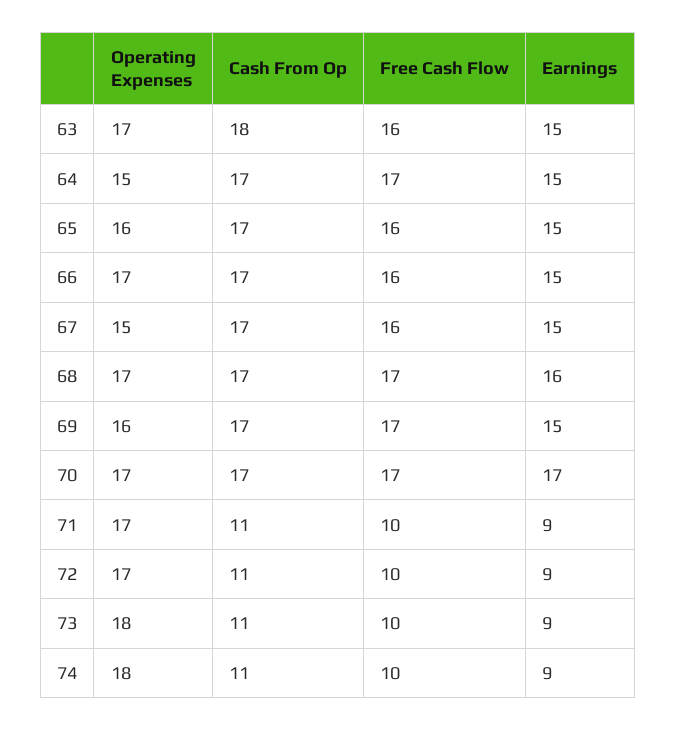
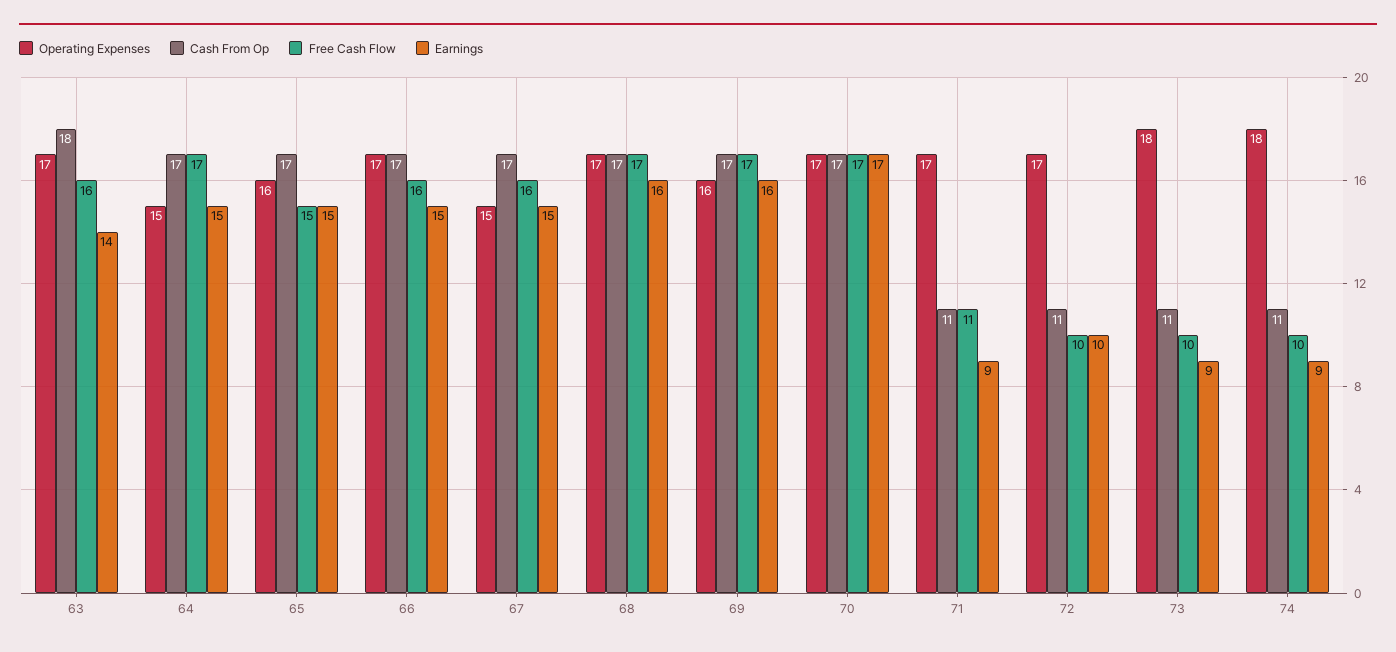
  {
    "Operating Expenses": {
      "63": 17,
      "64": 15,
      "65": 16,
      "66": 17,
      "67": 15,
      "68": 17,
      "69": 16,
      "70": 17,
      "71": 17,
      "72": 17,
      "73": 18,
      "74": 18
    },
    "Cash From Op": {
      "63": 18,
      "64": 17,
      "65": 17,
      "66": 17,
      "67": 17,
      "68": 17,
      "69": 17,
      "70": 17,
      "71": 11,
      "72": 11,
      "73": 11,
      "74": 11
    },
    "Free Cash Flow": {
      "63": 16,
      "64": 17,
-     "65": 16,
+     "65": 15,
      "66": 16,
      "67": 16,
      "68": 17,
      "69": 17,
      "70": 17,
-     "71": 10,
+     "71": 11,
      "72": 10,
      "73": 10,
      "74": 10
    },
    "Earnings": {
-     "63": 15,
+     "63": 14,
      "64": 15,
      "65": 15,
      "66": 15,
      "67": 15,
      "68": 16,
-     "69": 15,
+     "69": 16,
      "70": 17,
      "71": 9,
-     "72": 9,
+     "72": 10,
      "73": 9,
      "74": 9
    }
  }

